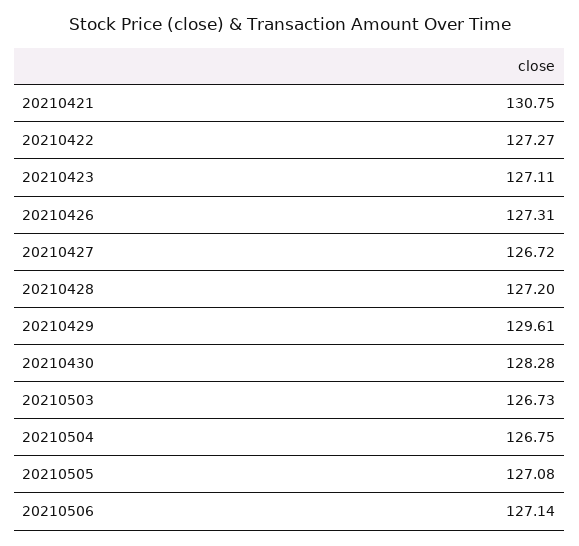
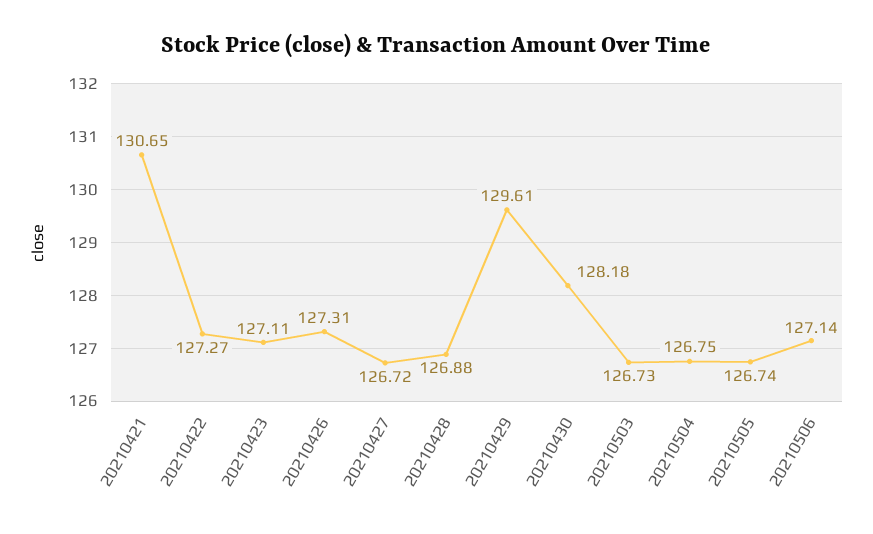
  {
-   "20210421": 130.75,
+   "20210421": 130.65,
    "20210422": 127.27,
    "20210423": 127.11,
    "20210426": 127.31,
    "20210427": 126.72,
-   "20210428": 127.2,
+   "20210428": 126.88,
    "20210429": 129.61,
-   "20210430": 128.28,
+   "20210430": 128.18,
    "20210503": 126.73,
    "20210504": 126.75,
-   "20210505": 127.08,
+   "20210505": 126.74,
    "20210506": 127.14
  }

